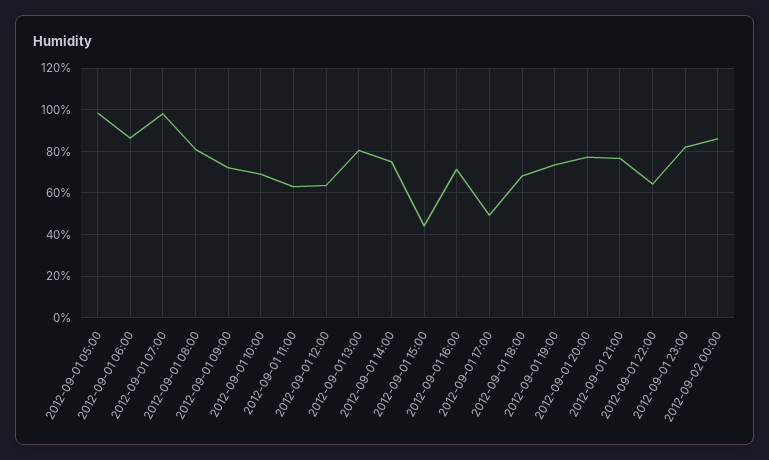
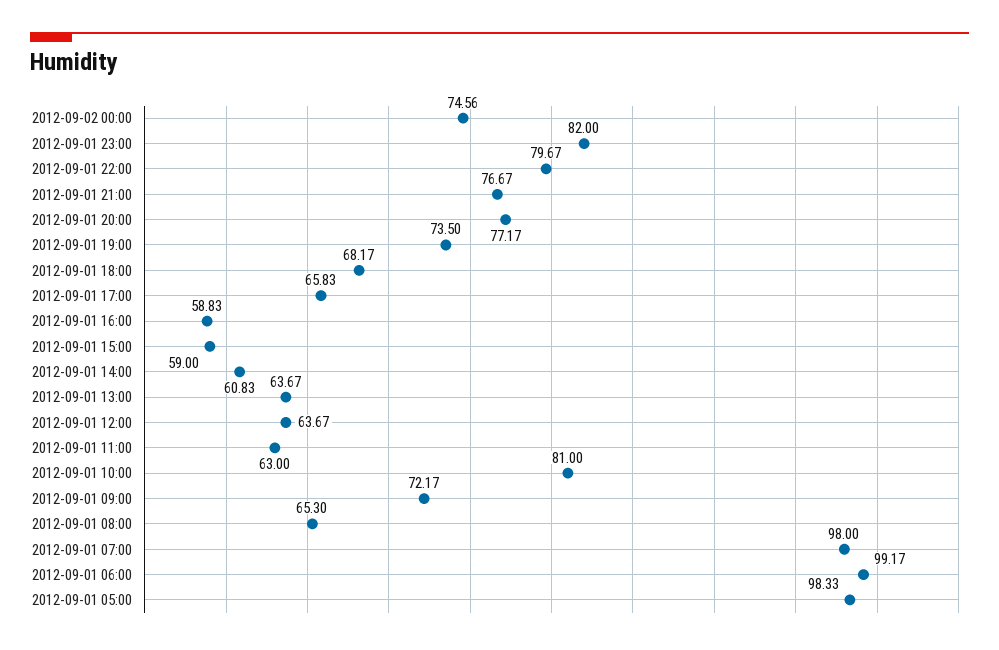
  {
    "2012-09-01 05:00": 98.33,
-   "2012-09-01 06:00": 85,
+   "2012-09-01 06:00": 99.17,
    "2012-09-01 07:00": 98,
-   "2012-09-01 08:00": 80,
+   "2012-09-01 08:00": 65.3,
    "2012-09-01 09:00": 72.17,
-   "2012-09-01 10:00": 70,
+   "2012-09-01 10:00": 81,
    "2012-09-01 11:00": 63,
    "2012-09-01 12:00": 63.67,
-   "2012-09-01 13:00": 80,
+   "2012-09-01 13:00": 63.67,
-   "2012-09-01 14:00": 75,
+   "2012-09-01 14:00": 60.83,
-   "2012-09-01 15:00": 45,
+   "2012-09-01 15:00": 59,
-   "2012-09-01 16:00": 70,
+   "2012-09-01 16:00": 58.83,
-   "2012-09-01 17:00": 50,
+   "2012-09-01 17:00": 65.83,
    "2012-09-01 18:00": 68.17,
    "2012-09-01 19:00": 73.5,
    "2012-09-01 20:00": 77.17,
    "2012-09-01 21:00": 76.67,
-   "2012-09-01 22:00": 65,
+   "2012-09-01 22:00": 79.67,
    "2012-09-01 23:00": 82,
-   "2012-09-02 00:00": 85
+   "2012-09-02 00:00": 74.56
  }

